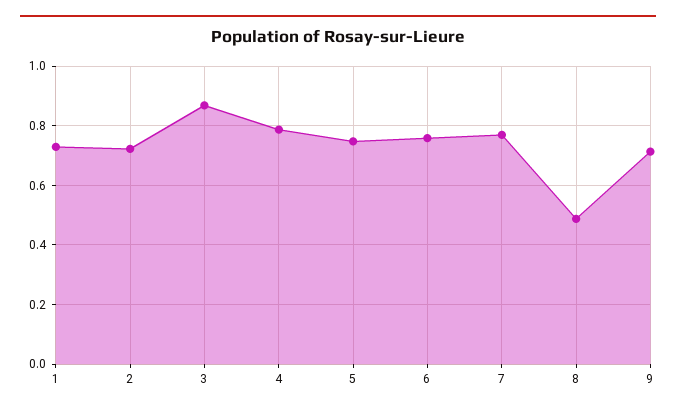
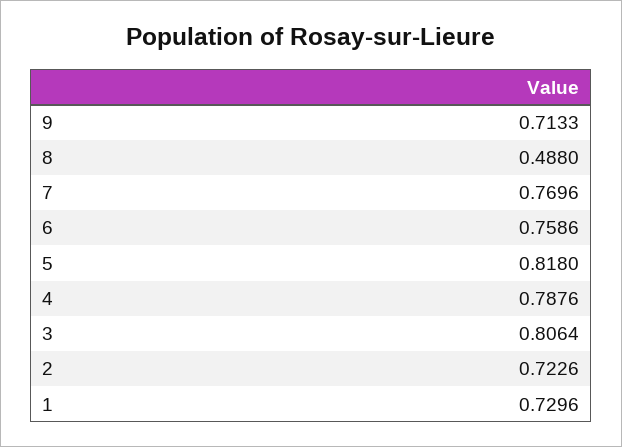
  {
    "1": 0.7296,
    "2": 0.7226,
-   "3": 0.875,
+   "3": 0.8064,
    "4": 0.7876,
-   "5": 0.75,
+   "5": 0.818,
    "6": 0.7586,
    "7": 0.7696,
    "8": 0.488,
    "9": 0.7133
  }

